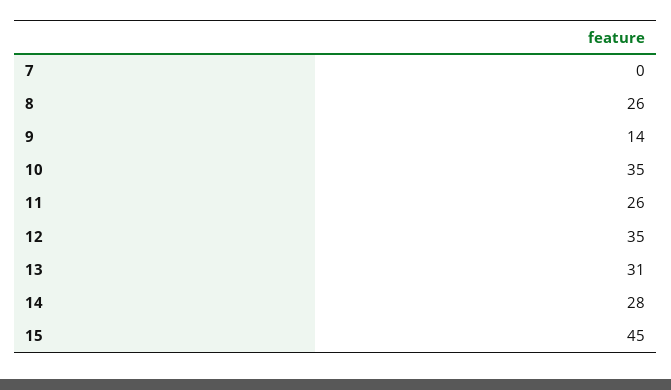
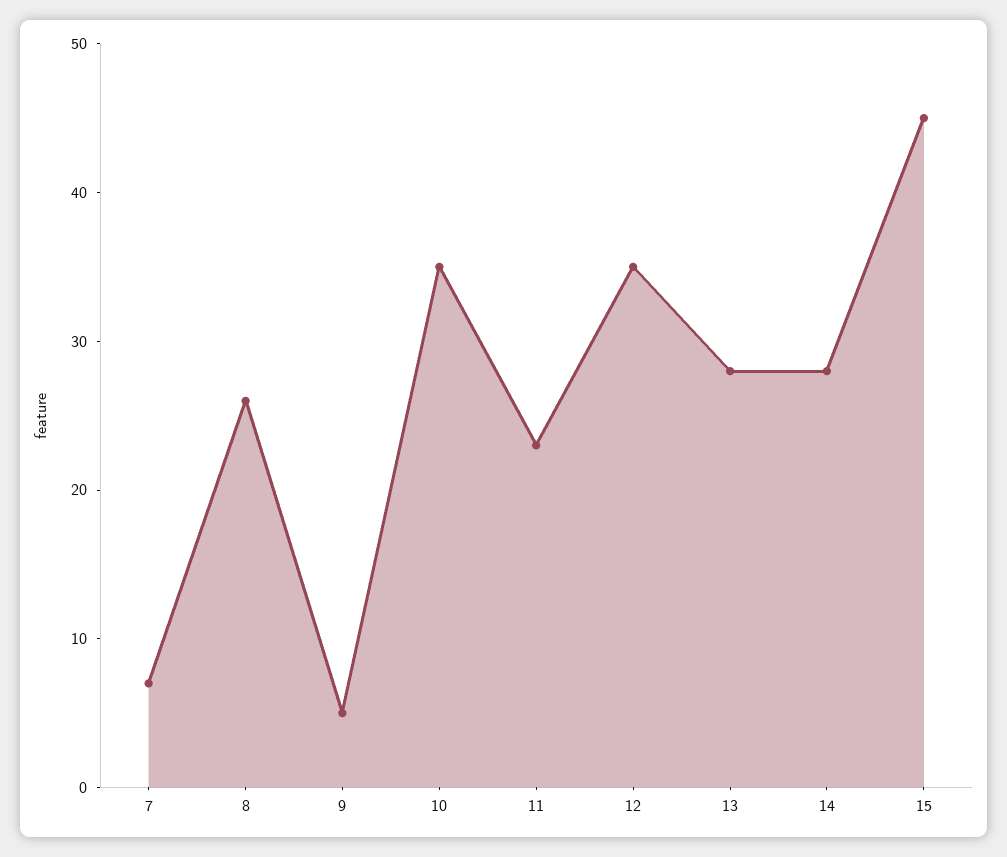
  {
-   "7": 0,
+   "7": 7,
    "8": 26,
-   "9": 14,
+   "9": 5,
    "10": 35,
-   "11": 26,
+   "11": 23,
    "12": 35,
-   "13": 31,
+   "13": 28,
    "14": 28,
    "15": 45
  }

